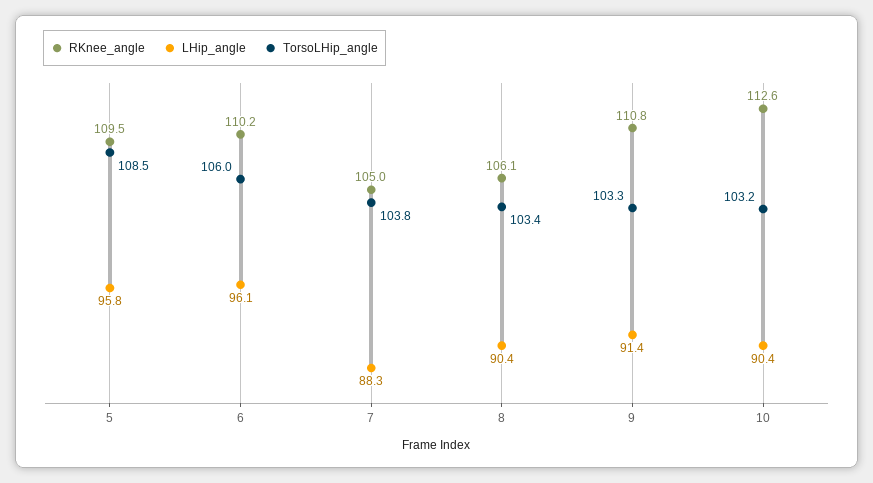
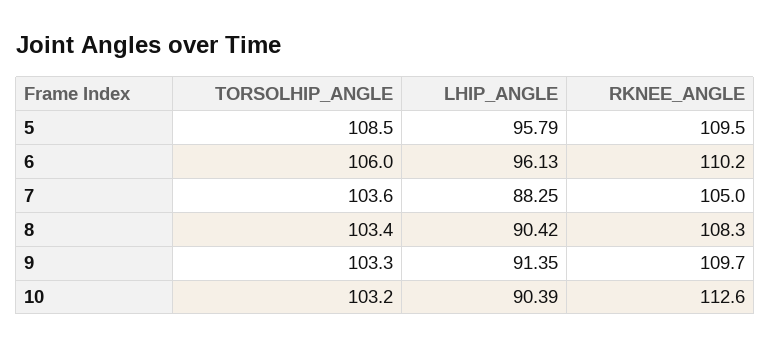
  {
    "RKnee_angle": {
      "5": 109.5,
      "6": 110.2,
      "7": 105,
-     "8": 106.1,
+     "8": 108.3,
-     "9": 110.8,
+     "9": 109.7,
      "10": 112.6
    },
    "LHip_angle": {
      "5": 95.79,
      "6": 96.13,
      "7": 88.25,
      "8": 90.42,
      "9": 91.35,
      "10": 90.39
    },
    "TorsoLHip_angle": {
      "5": 108.5,
      "6": 106,
-     "7": 103.8,
+     "7": 103.6,
      "8": 103.4,
      "9": 103.3,
      "10": 103.2
    }
  }

